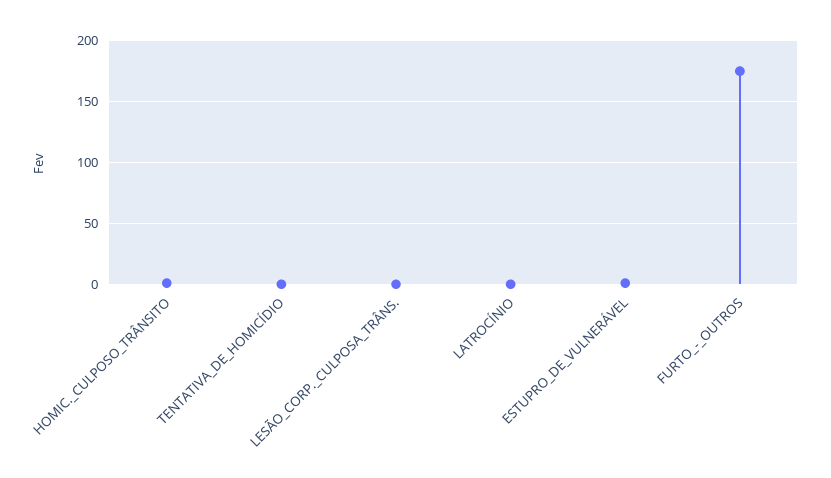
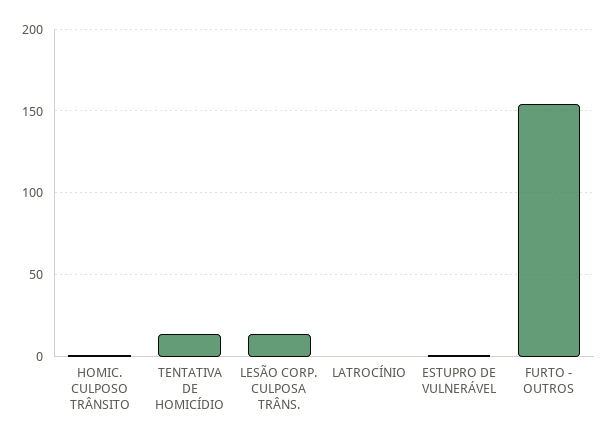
  {
    "HOMIC._CULPOSO_TRÂNSITO": 0,
-   "TENTATIVA_DE_HOMICÍDIO": 0,
+   "TENTATIVA_DE_HOMICÍDIO": 15,
-   "LESÃO_CORP._CULPOSA_TRÂNS.": 0,
+   "LESÃO_CORP._CULPOSA_TRÂNS.": 15,
    "LATROCÍNIO": 0,
    "ESTUPRO_DE_VULNERÁVEL": 0,
-   "FURTO_-_OUTROS": 175
+   "FURTO_-_OUTROS": 155
  }

